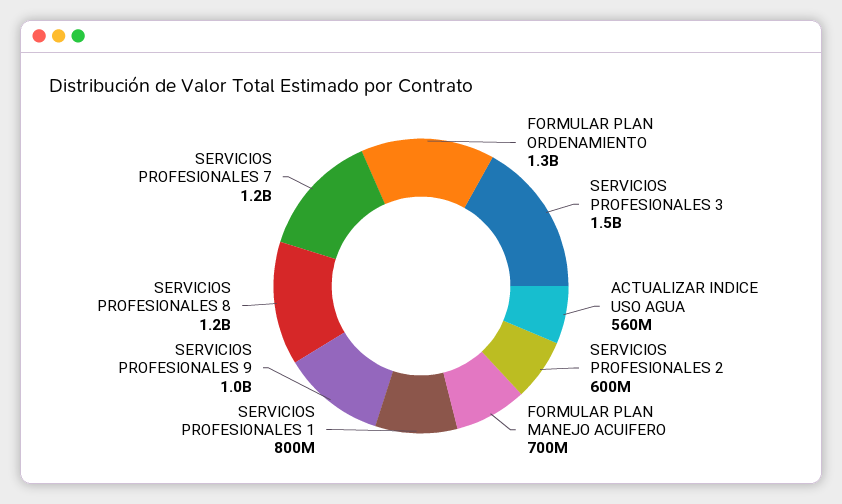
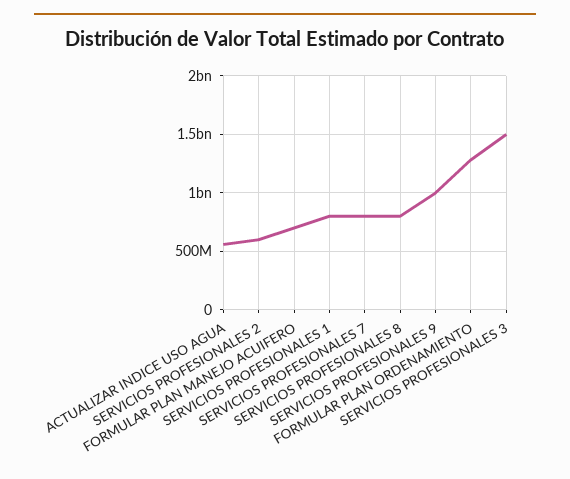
  {
    "FORMULAR PLAN ORDENAMIENTO": 1300000000,
    "SERVICIOS PROFESIONALES 3": 1500000000,
    "ACTUALIZAR INDICE USO AGUA": 560000000,
    "SERVICIOS PROFESIONALES 2": 600000000,
    "FORMULAR PLAN MANEJO ACUIFERO": 700000000,
    "SERVICIOS PROFESIONALES 1": 800000000,
    "SERVICIOS PROFESIONALES 9": 1000000000,
-   "SERVICIOS PROFESIONALES 8": 1200000000,
+   "SERVICIOS PROFESIONALES 8": 800000000,
-   "SERVICIOS PROFESIONALES 7": 1200000000
+   "SERVICIOS PROFESIONALES 7": 800000000
  }

